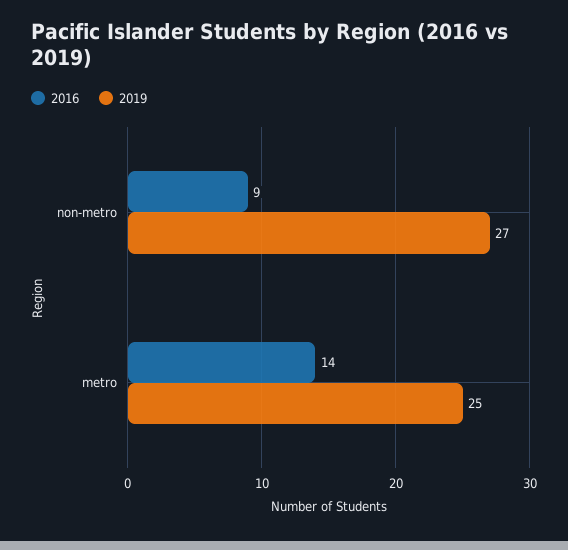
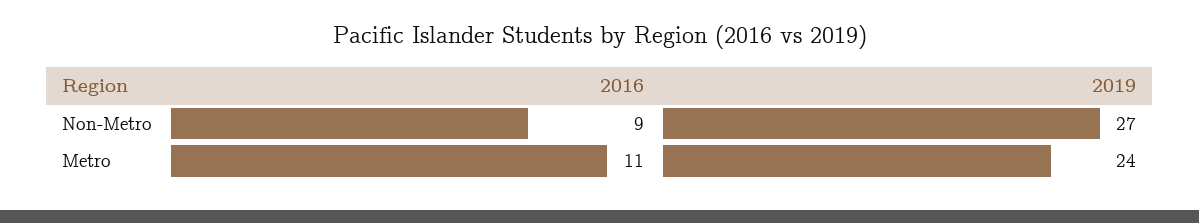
  {
    "2016": {
      "non-metro": 9,
-     "metro": 14
+     "metro": 11
    },
    "2019": {
      "non-metro": 27,
-     "metro": 25
+     "metro": 24
    }
  }

